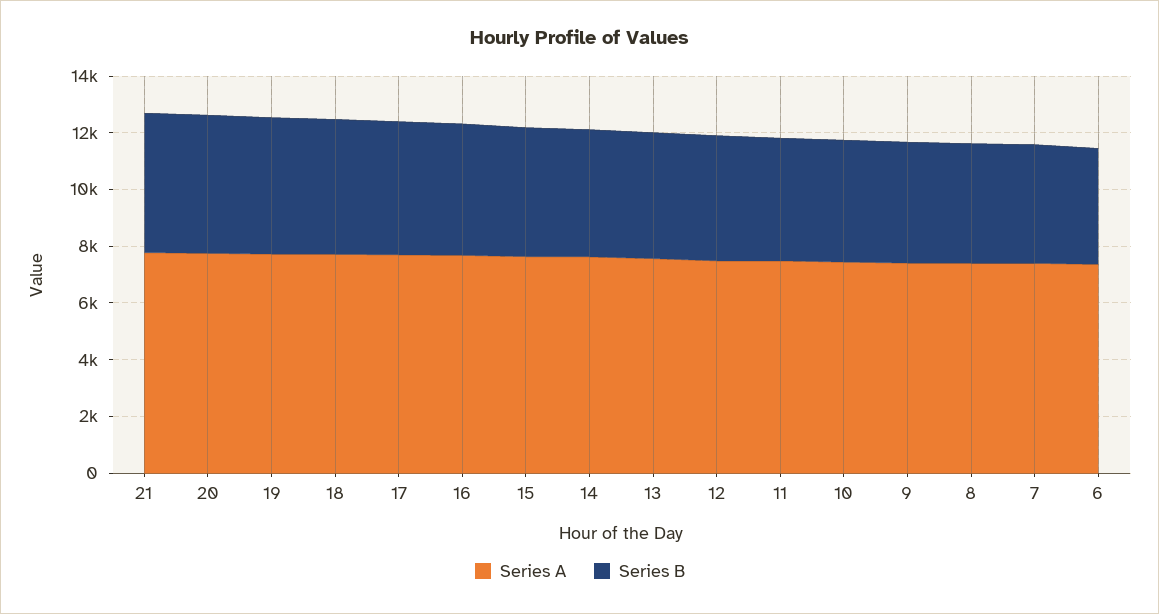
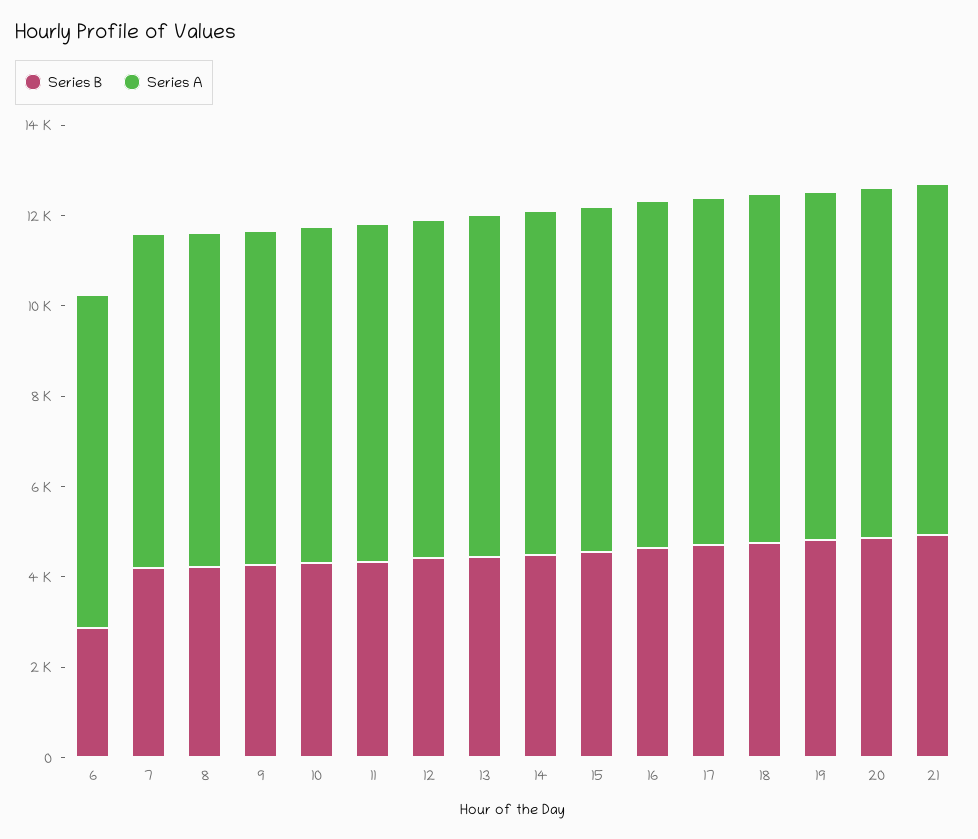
  {
    "Series A": {
      "21": 8000,
      "20": 8000,
      "19": 7500,
      "18": 7500,
      "17": 7500,
      "16": 7500,
      "15": 7500,
      "14": 7500,
      "13": 7500,
      "12": 7500,
      "11": 7500,
      "10": 7500,
      "9": 7500,
      "8": 7500,
      "7": 7500,
      "6": 7500
    },
    "Series B": {
      "21": 5000,
      "20": 5000,
      "19": 5000,
      "18": 5000,
      "17": 4500,
      "16": 4500,
      "15": 4500,
      "14": 4500,
      "13": 4500,
      "12": 4500,
      "11": 4500,
      "10": 4500,
      "9": 4500,
      "8": 4000,
      "7": 4000,
-     "6": 4000
+     "6": 3000
    }
  }

